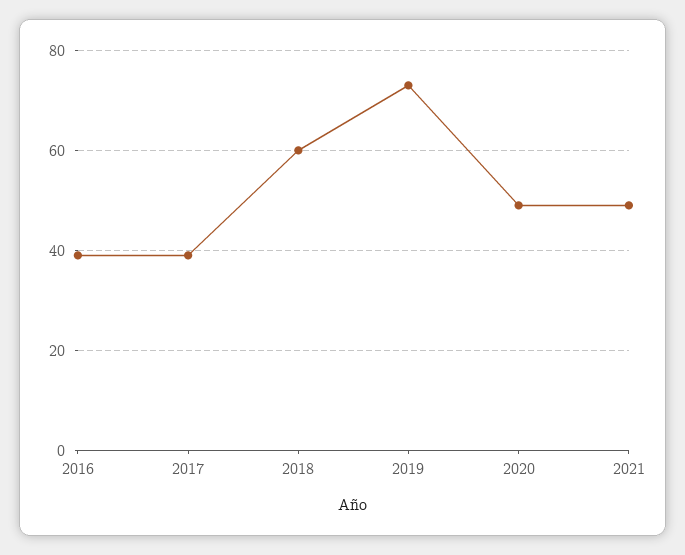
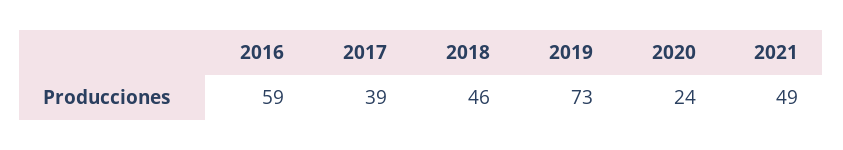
  {
-   "2016": 40,
+   "2016": 59,
    "2017": 39,
-   "2018": 60,
+   "2018": 46,
    "2019": 73,
-   "2020": 50,
+   "2020": 24,
    "2021": 49
  }

